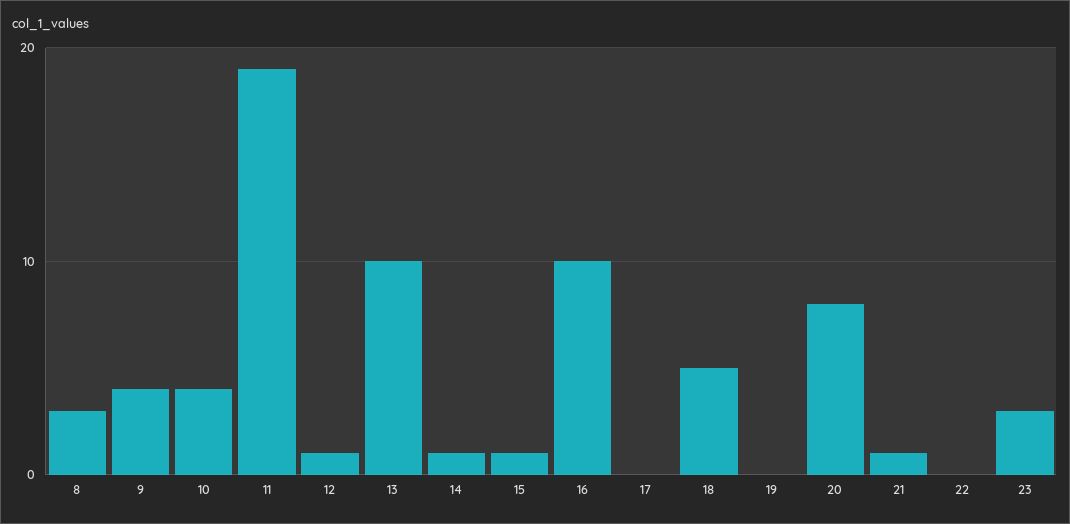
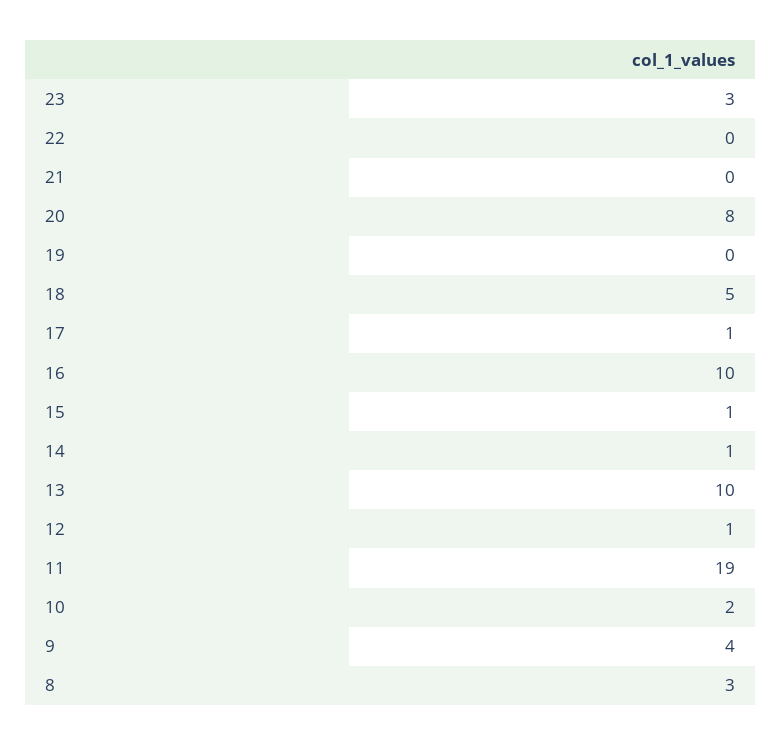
  {
    "8": 3,
    "9": 4,
-   "10": 4,
+   "10": 2,
    "11": 19,
    "12": 1,
    "13": 10,
    "14": 1,
    "15": 1,
    "16": 10,
-   "17": 0,
+   "17": 1,
    "18": 5,
    "19": 0,
    "20": 8,
-   "21": 1,
+   "21": 0,
    "22": 0,
    "23": 3
  }

